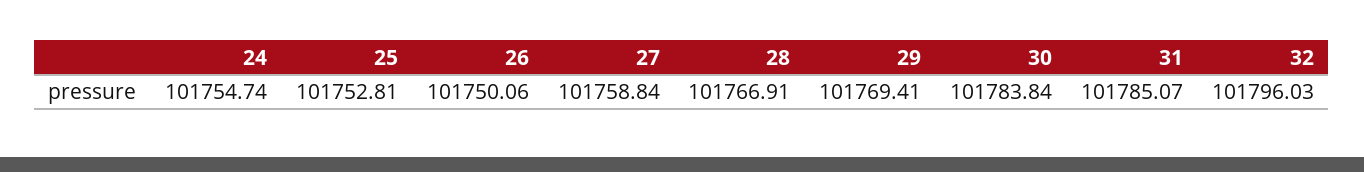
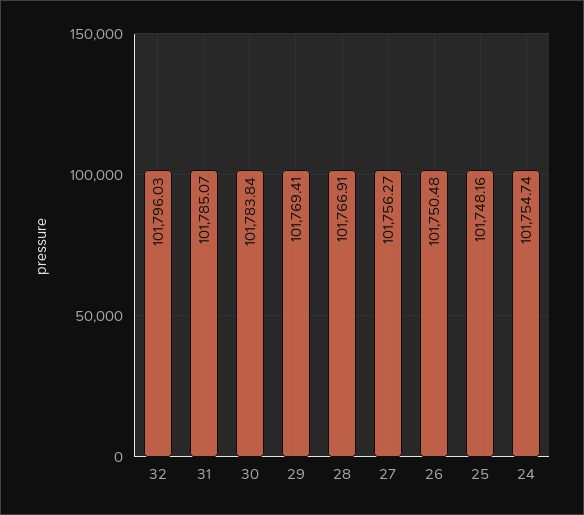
  {
    "24": 101754.74,
-   "25": 101752.81,
+   "25": 101748.16,
-   "26": 101750.06,
+   "26": 101750.48,
-   "27": 101758.84,
+   "27": 101756.27,
    "28": 101766.91,
    "29": 101769.41,
    "30": 101783.84,
    "31": 101785.07,
    "32": 101796.03
  }

